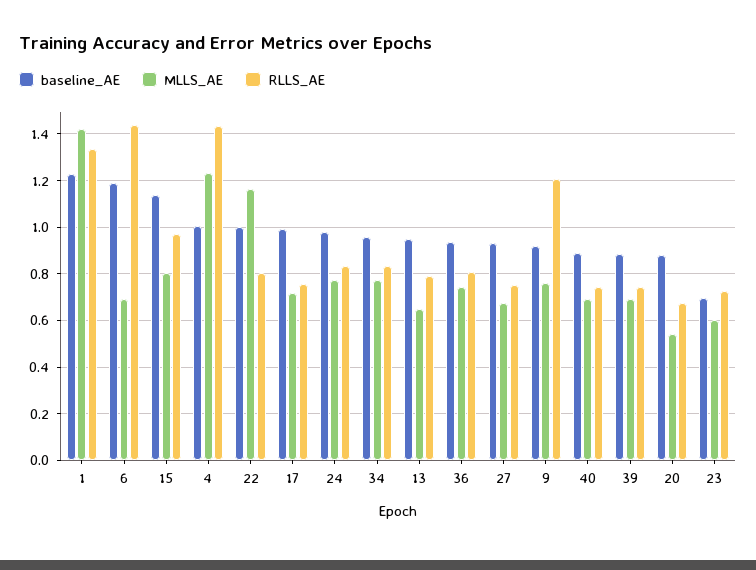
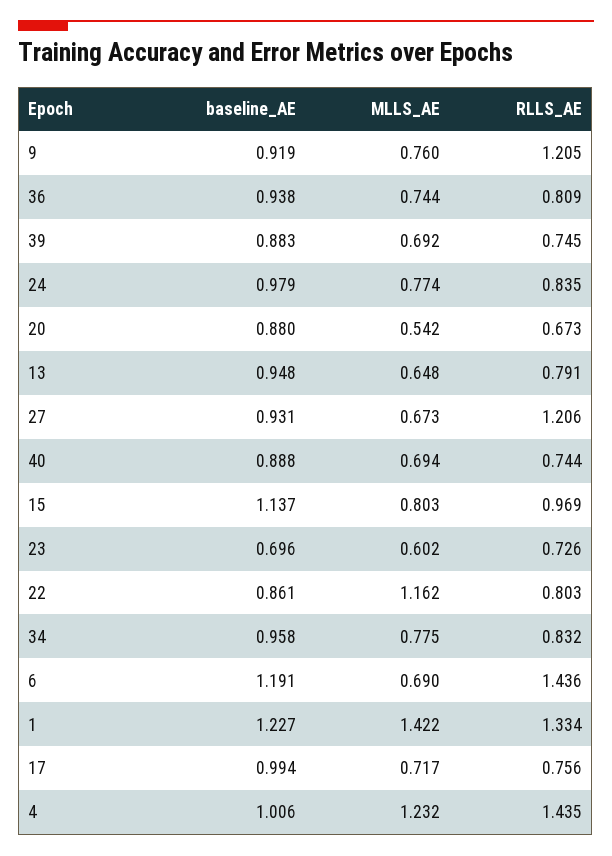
  {
    "baseline_AE": {
      "1": 1.227,
      "6": 1.191,
      "15": 1.137,
      "4": 1.006,
-     "22": 1,
+     "22": 0.861,
      "17": 0.994,
      "24": 0.979,
      "34": 0.958,
      "13": 0.948,
      "36": 0.938,
      "27": 0.931,
      "9": 0.919,
      "40": 0.888,
      "39": 0.883,
      "20": 0.88,
      "23": 0.696
    },
    "MLLS_AE": {
      "1": 1.422,
      "6": 0.69,
      "15": 0.803,
      "4": 1.232,
      "22": 1.162,
      "17": 0.717,
      "24": 0.774,
      "34": 0.775,
      "13": 0.648,
      "36": 0.744,
      "27": 0.673,
      "9": 0.76,
      "40": 0.694,
      "39": 0.692,
      "20": 0.542,
      "23": 0.602
    },
    "RLLS_AE": {
      "1": 1.334,
      "6": 1.436,
      "15": 0.969,
      "4": 1.435,
      "22": 0.803,
      "17": 0.756,
      "24": 0.835,
      "34": 0.832,
      "13": 0.791,
      "36": 0.809,
-     "27": 0.75,
+     "27": 1.206,
      "9": 1.205,
      "40": 0.744,
      "39": 0.745,
      "20": 0.673,
      "23": 0.726
    }
  }

